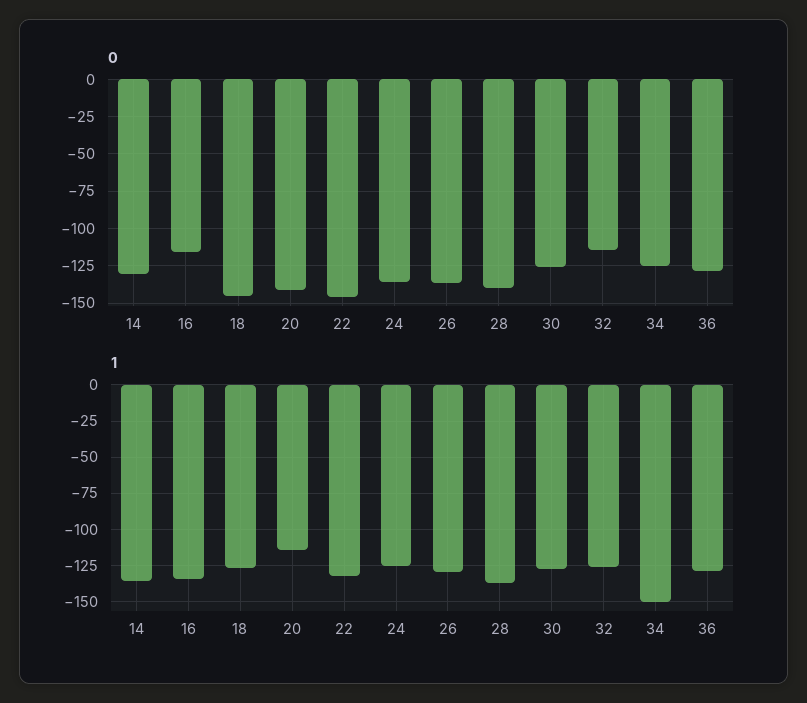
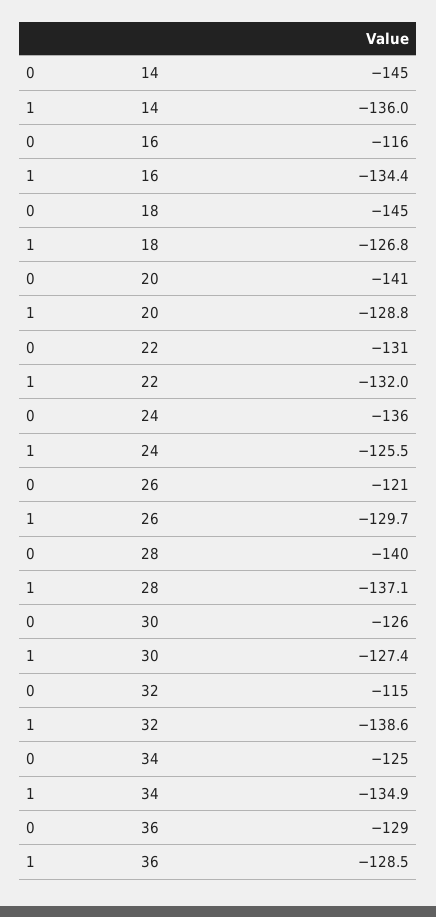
  {
    "0": {
-     "14": -130,
+     "14": -145,
      "16": -116,
      "18": -145,
      "20": -141,
-     "22": -145,
+     "22": -131,
      "24": -136,
-     "26": -135,
+     "26": -121,
      "28": -140,
      "30": -126,
      "32": -115,
      "34": -125,
      "36": -129
    },
    "1": {
      "14": -136,
      "16": -134.4,
      "18": -126.8,
-     "20": -115,
+     "20": -128.8,
      "22": -132,
      "24": -125.5,
      "26": -129.7,
      "28": -137.1,
      "30": -127.4,
-     "32": -125,
+     "32": -138.6,
-     "34": -150,
+     "34": -134.9,
      "36": -128.5
    }
  }

